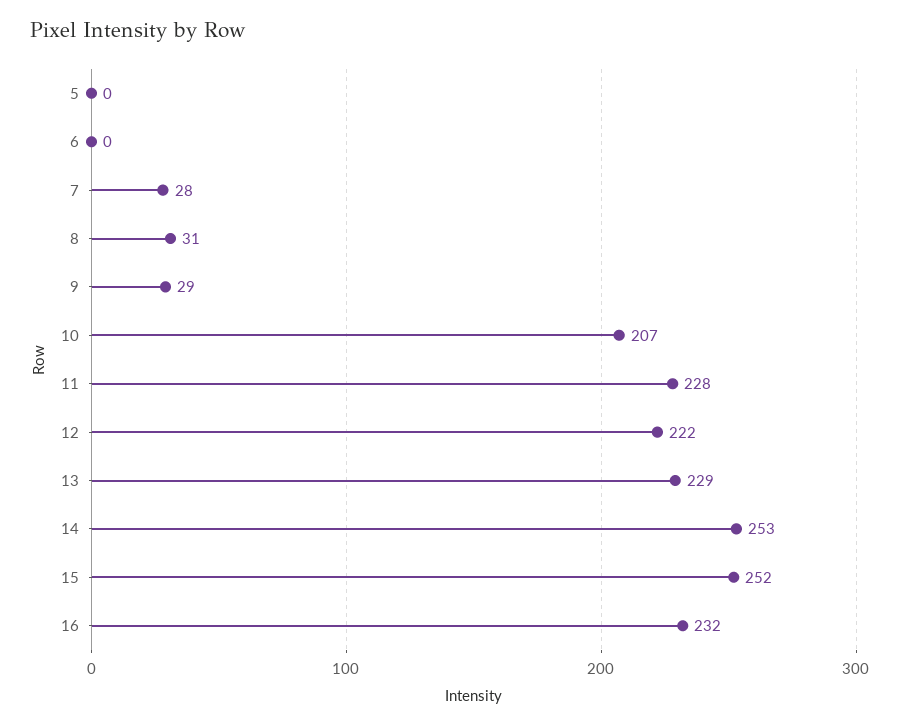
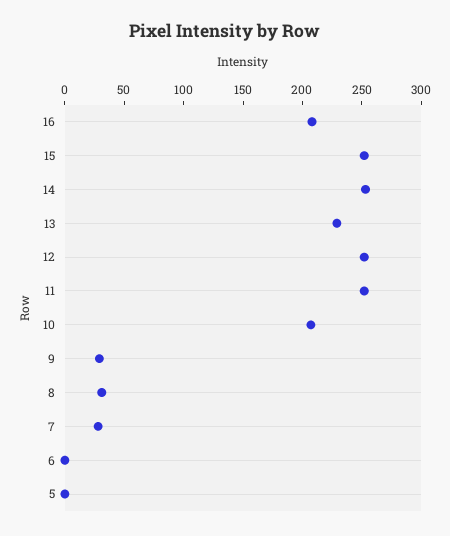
  {
    "5": 0,
    "6": 0,
    "7": 28,
    "8": 31,
    "9": 29,
    "10": 207,
-   "11": 228,
+   "11": 250,
-   "12": 222,
+   "12": 250,
    "13": 229,
    "14": 253,
    "15": 252,
-   "16": 232
+   "16": 210
  }

